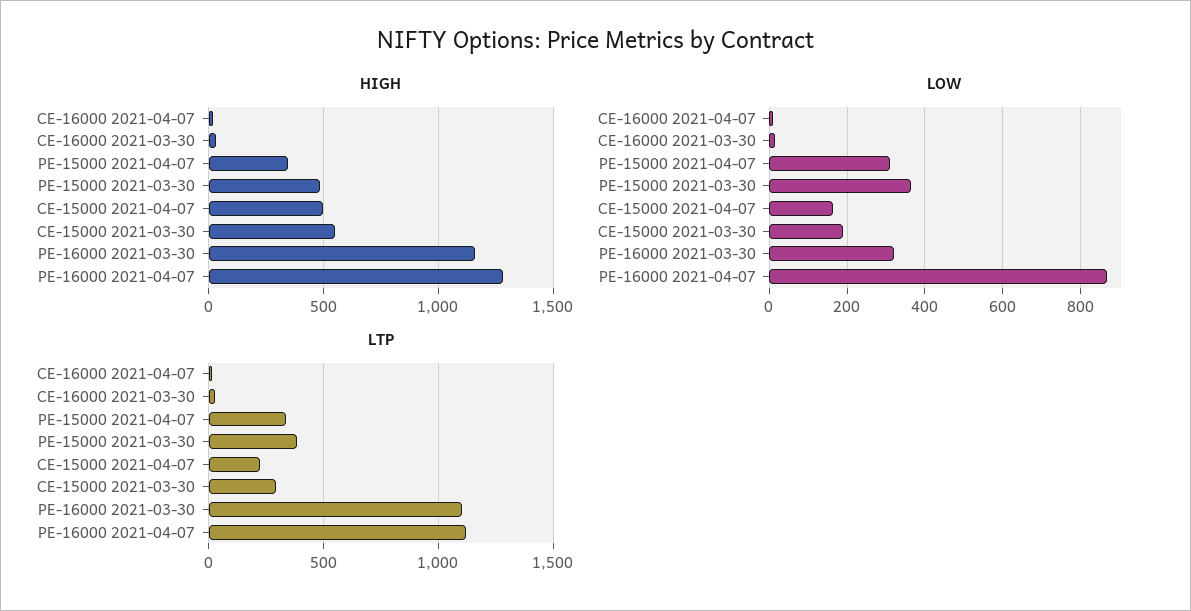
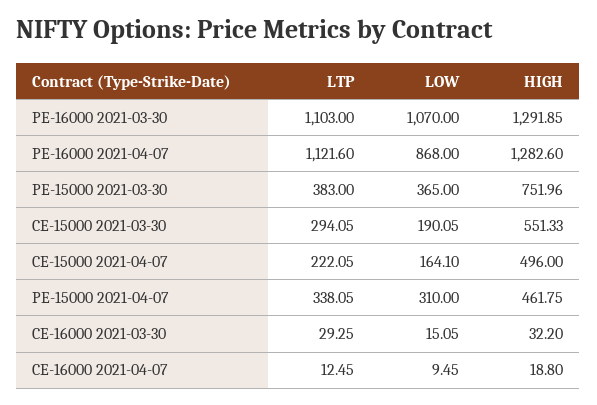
  {
    "HIGH": {
      "CE-16000 2021-04-07": 18.8,
      "CE-16000 2021-03-30": 32.2,
-     "PE-15000 2021-04-07": 350,
+     "PE-15000 2021-04-07": 461.75,
-     "PE-15000 2021-03-30": 500,
+     "PE-15000 2021-03-30": 751.96,
      "CE-15000 2021-04-07": 496,
      "CE-15000 2021-03-30": 551.33,
-     "PE-16000 2021-03-30": 1150,
+     "PE-16000 2021-03-30": 1291.85,
      "PE-16000 2021-04-07": 1282.6
    },
    "LOW": {
      "CE-16000 2021-04-07": 9.45,
      "CE-16000 2021-03-30": 15.05,
      "PE-15000 2021-04-07": 310,
      "PE-15000 2021-03-30": 365,
      "CE-15000 2021-04-07": 164.1,
      "CE-15000 2021-03-30": 190.05,
-     "PE-16000 2021-03-30": 320,
+     "PE-16000 2021-03-30": 1070,
      "PE-16000 2021-04-07": 868
    },
    "LTP": {
      "CE-16000 2021-04-07": 12.45,
      "CE-16000 2021-03-30": 29.25,
      "PE-15000 2021-04-07": 338.05,
      "PE-15000 2021-03-30": 383,
      "CE-15000 2021-04-07": 222.05,
      "CE-15000 2021-03-30": 294.05,
      "PE-16000 2021-03-30": 1103,
      "PE-16000 2021-04-07": 1121.6
    }
  }

